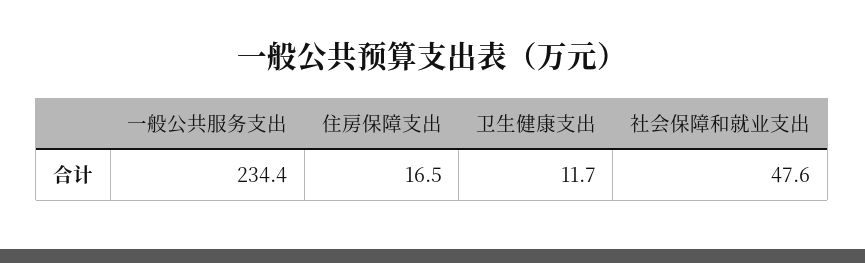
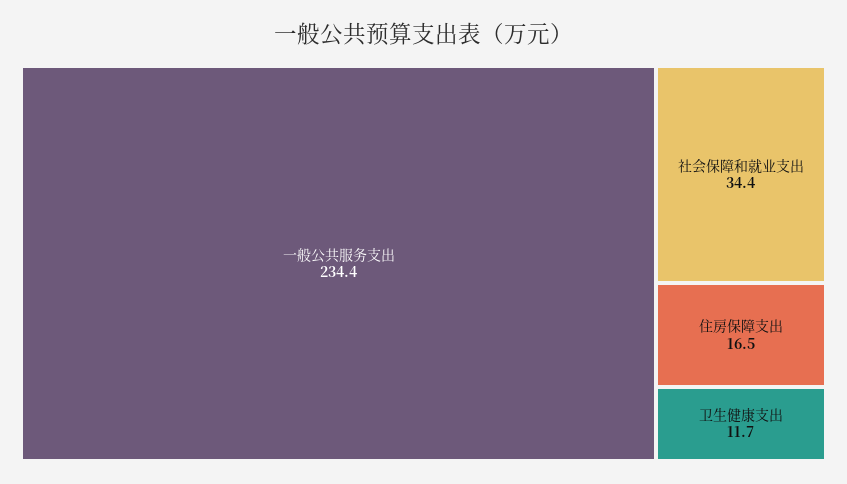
  {
    "一般公共服务支出": 234.4,
    "住房保障支出": 16.5,
    "卫生健康支出": 11.7,
-   "社会保障和就业支出": 47.6
+   "社会保障和就业支出": 34.4
  }

